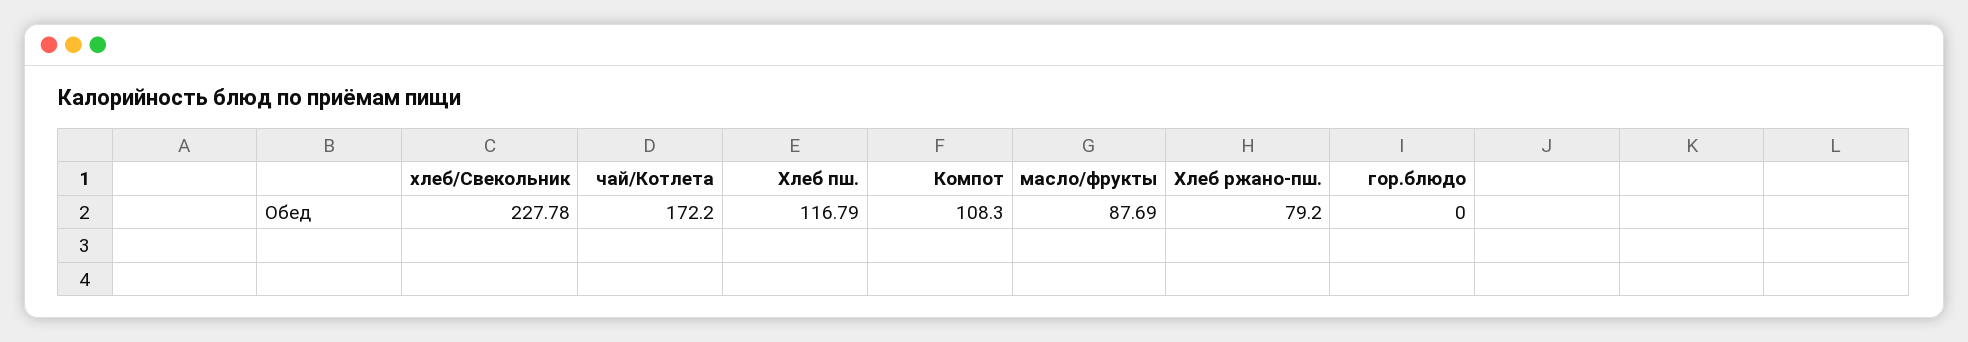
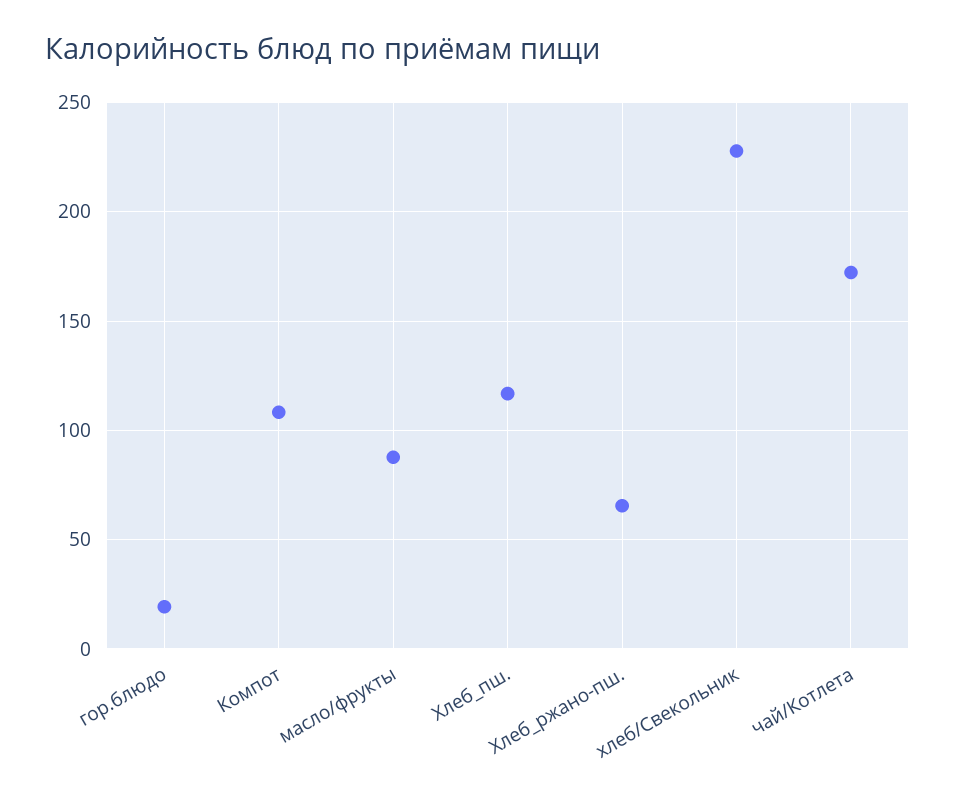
  {
    "хлеб/Свекольник": 227.78,
    "чай/Котлета": 172.2,
    "Хлеб пш.": 116.79,
    "Компот": 108.3,
    "масло/фрукты": 87.69,
-   "Хлеб ржано-пш.": 79.2,
+   "Хлеб ржано-пш.": 65,
-   "гор.блюдо": 0
+   "гор.блюдо": 20
  }

